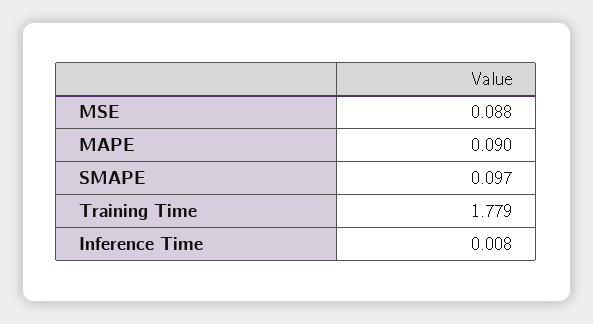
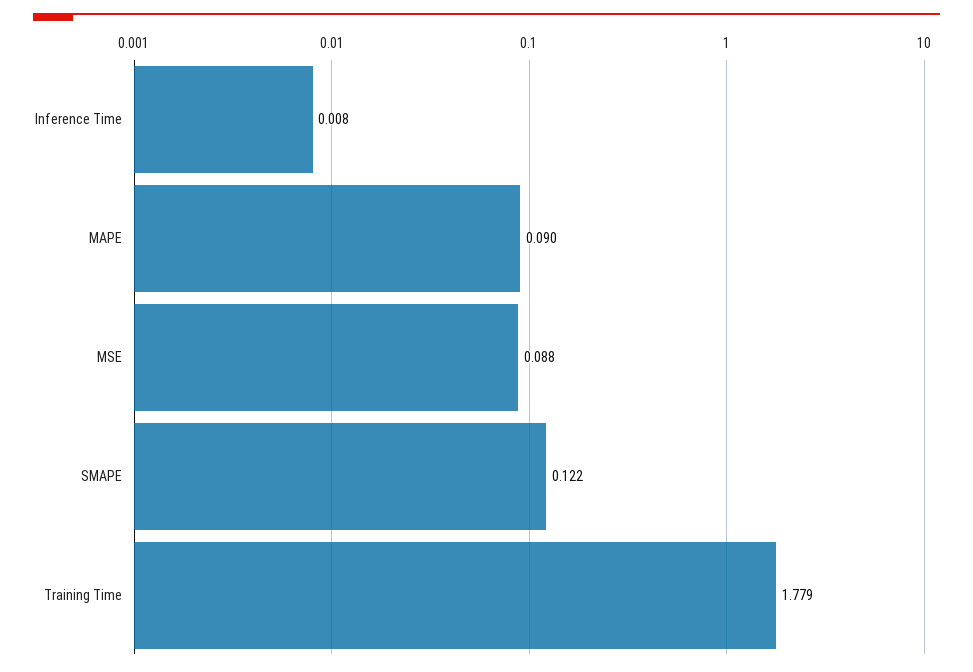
  {
    "MSE": 0.088,
    "MAPE": 0.09,
-   "SMAPE": 0.097,
+   "SMAPE": 0.122,
    "Training Time": 1.779,
    "Inference Time": 0.008
  }

